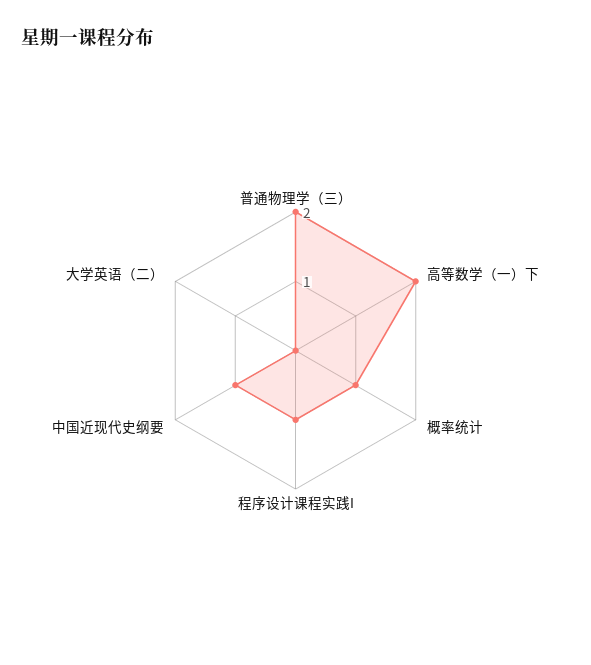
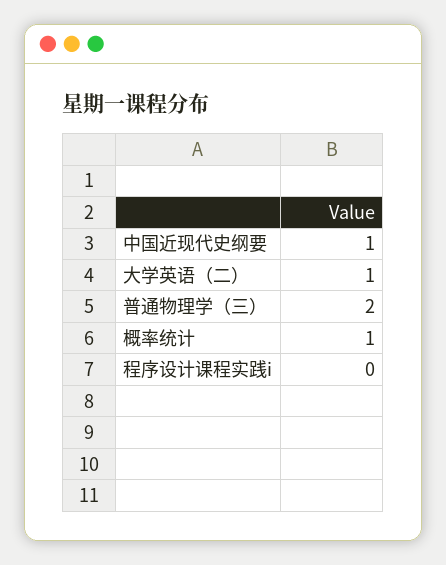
  {
    "普通物理学（三）": 2,
-   "高等数学（一）下": 2,
    "概率统计": 1,
-   "程序设计课程实践I": 1,
+   "程序设计课程实践I": 0,
    "中国近现代史纲要": 1,
-   "大学英语（二）": 0
+   "大学英语（二）": 1
  }

